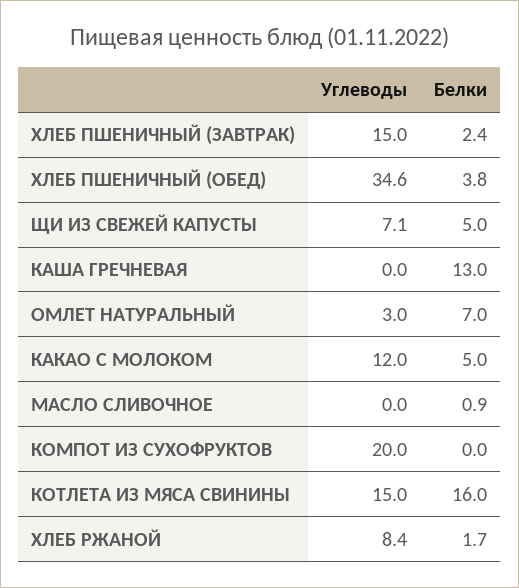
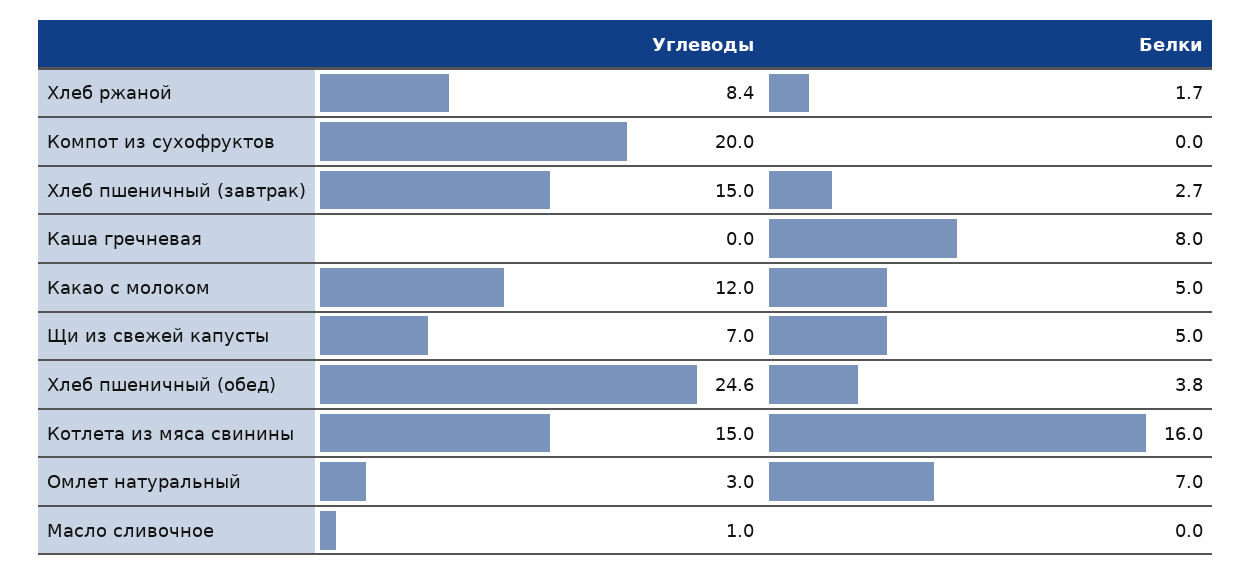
  {
    "Углеводы": {
      "ХЛЕБ ПШЕНИЧНЫЙ (ЗАВТРАК)": 15,
-     "ХЛЕБ ПШЕНИЧНЫЙ (ОБЕД)": 34.6,
+     "ХЛЕБ ПШЕНИЧНЫЙ (ОБЕД)": 24.6,
-     "ЩИ ИЗ СВЕЖЕЙ КАПУСТЫ": 7.1,
+     "ЩИ ИЗ СВЕЖЕЙ КАПУСТЫ": 7,
      "КАША ГРЕЧНЕВАЯ": 0,
      "ОМЛЕТ НАТУРАЛЬНЫЙ": 3,
      "КАКАО С МОЛОКОМ": 12,
-     "МАСЛО СЛИВОЧНОЕ": 0,
+     "МАСЛО СЛИВОЧНОЕ": 1,
      "КОМПОТ ИЗ СУХОФРУКТОВ": 20,
      "КОТЛЕТА ИЗ МЯСА СВИНИНЫ": 15,
      "ХЛЕБ РЖАНОЙ": 8.4
    },
    "Белки": {
-     "ХЛЕБ ПШЕНИЧНЫЙ (ЗАВТРАК)": 2.4,
+     "ХЛЕБ ПШЕНИЧНЫЙ (ЗАВТРАК)": 2.7,
      "ХЛЕБ ПШЕНИЧНЫЙ (ОБЕД)": 3.8,
      "ЩИ ИЗ СВЕЖЕЙ КАПУСТЫ": 5,
-     "КАША ГРЕЧНЕВАЯ": 13,
+     "КАША ГРЕЧНЕВАЯ": 8,
      "ОМЛЕТ НАТУРАЛЬНЫЙ": 7,
      "КАКАО С МОЛОКОМ": 5,
-     "МАСЛО СЛИВОЧНОЕ": 0.9,
+     "МАСЛО СЛИВОЧНОЕ": 0,
      "КОМПОТ ИЗ СУХОФРУКТОВ": 0,
      "КОТЛЕТА ИЗ МЯСА СВИНИНЫ": 16,
      "ХЛЕБ РЖАНОЙ": 1.7
    }
  }

